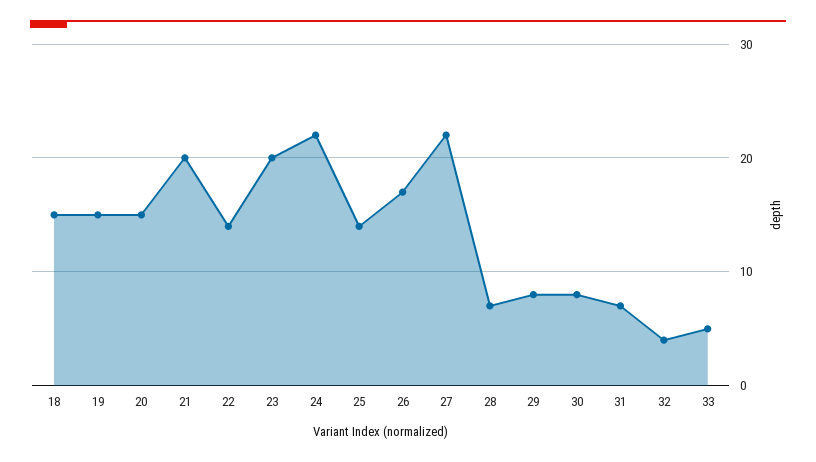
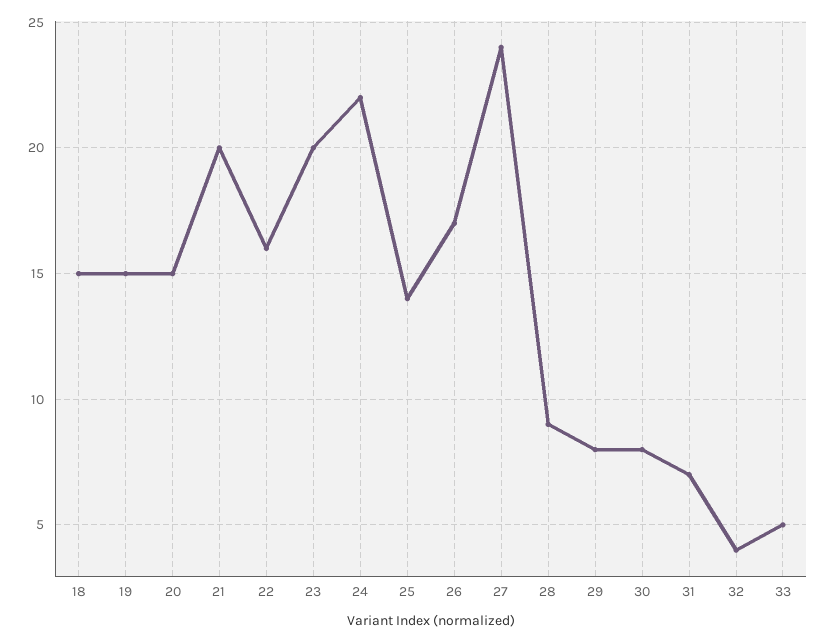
  {
    "18": 15,
    "19": 15,
    "20": 15,
    "21": 20,
-   "22": 14,
+   "22": 16,
    "23": 20,
    "24": 22,
    "25": 14,
    "26": 17,
-   "27": 22,
+   "27": 24,
-   "28": 7,
+   "28": 9,
    "29": 8,
    "30": 8,
    "31": 7,
    "32": 4,
    "33": 5
  }

